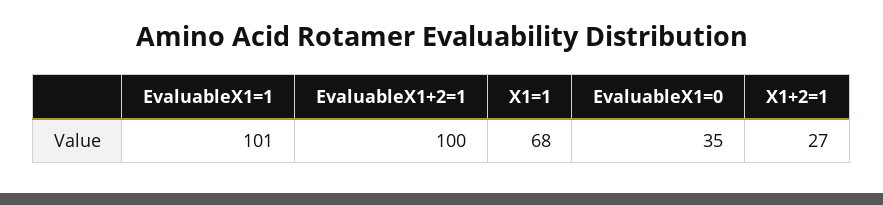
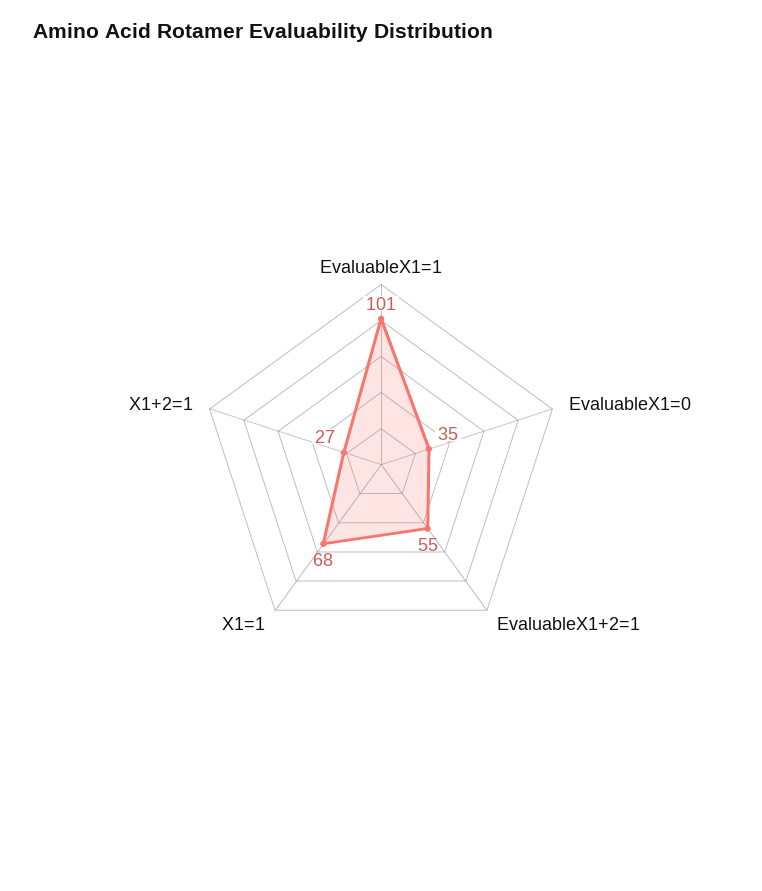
  {
    "EvaluableX1=1": 101,
-   "EvaluableX1+2=1": 100,
+   "EvaluableX1+2=1": 55,
    "X1=1": 68,
    "EvaluableX1=0": 35,
    "X1+2=1": 27
  }

